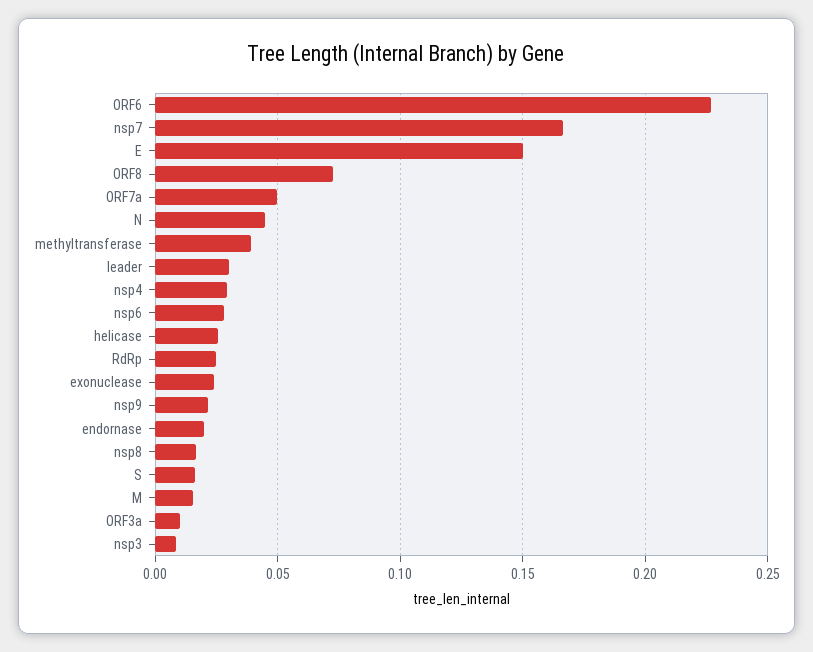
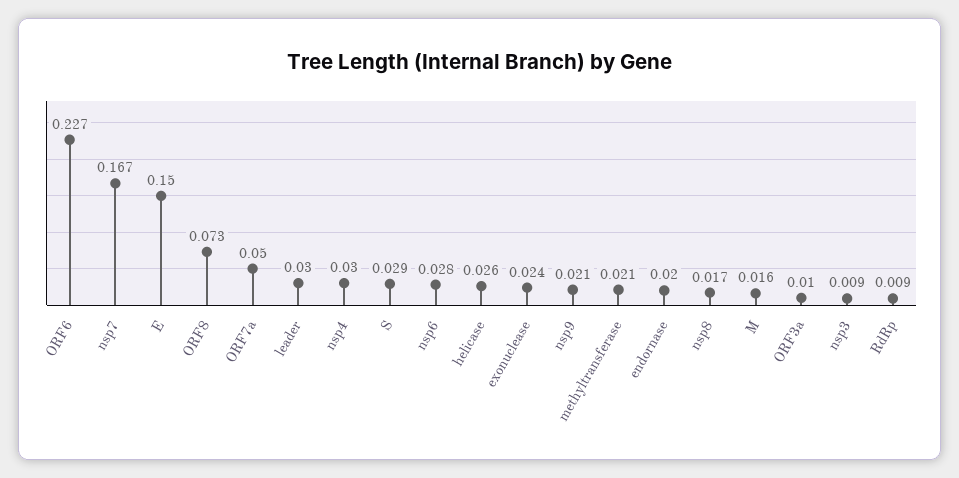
  {
    "ORF6": 0.227,
    "nsp7": 0.167,
    "E": 0.15,
    "ORF8": 0.073,
    "ORF7a": 0.05,
-   "N": 0.045,
-   "methyltransferase": 0.04,
+   "methyltransferase": 0.021,
    "leader": 0.03,
    "nsp4": 0.03,
    "nsp6": 0.028,
    "helicase": 0.026,
-   "RdRp": 0.025,
+   "RdRp": 0.009,
    "exonuclease": 0.024,
    "nsp9": 0.021,
    "endornase": 0.02,
    "nsp8": 0.017,
-   "S": 0.015,
+   "S": 0.029,
    "M": 0.016,
    "ORF3a": 0.01,
    "nsp3": 0.009
  }

